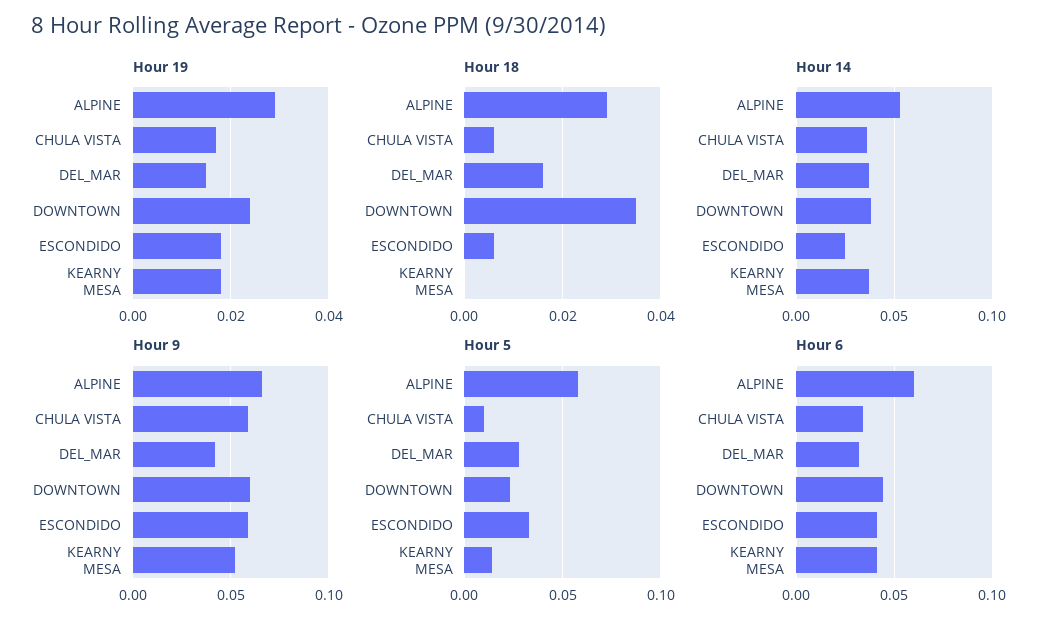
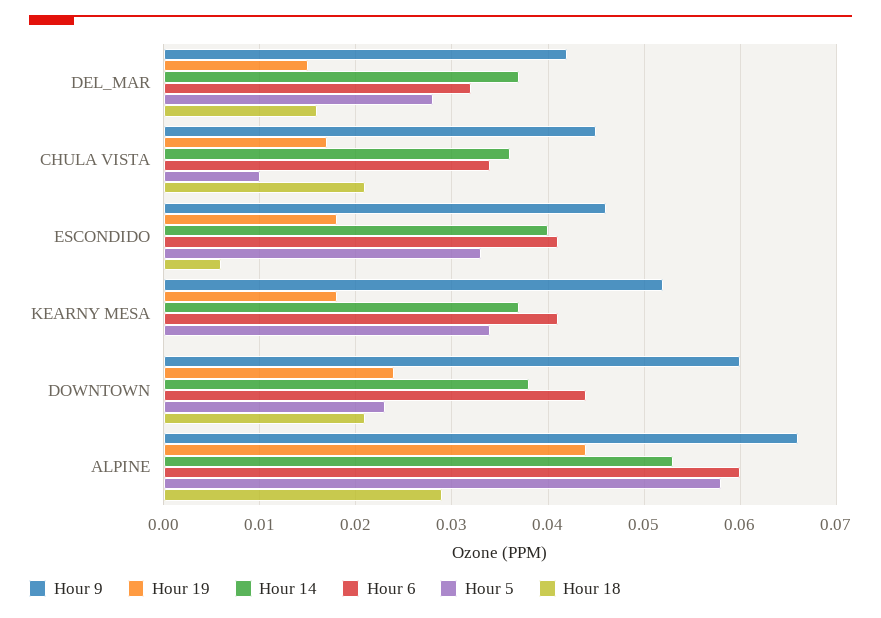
  {
    "Hour 19": {
-     "ALPINE": 0.03,
+     "ALPINE": 0.044,
      "CHULA VISTA": 0.017,
      "DEL_MAR": 0.015,
      "DOWNTOWN": 0.024,
      "ESCONDIDO": 0.018,
      "KEARNY MESA": 0.018
    },
    "Hour 18": {
      "ALPINE": 0.029,
-     "CHULA VISTA": 0.005,
+     "CHULA VISTA": 0.021,
      "DEL_MAR": 0.016,
-     "DOWNTOWN": 0.035,
+     "DOWNTOWN": 0.021,
      "ESCONDIDO": 0.006,
      "KEARNY MESA": 0
    },
    "Hour 14": {
      "ALPINE": 0.053,
      "CHULA VISTA": 0.036,
      "DEL_MAR": 0.037,
      "DOWNTOWN": 0.038,
-     "ESCONDIDO": 0.025,
+     "ESCONDIDO": 0.04,
      "KEARNY MESA": 0.037
    },
    "Hour 9": {
      "ALPINE": 0.066,
-     "CHULA VISTA": 0.06,
+     "CHULA VISTA": 0.045,
      "DEL_MAR": 0.042,
      "DOWNTOWN": 0.06,
-     "ESCONDIDO": 0.06,
+     "ESCONDIDO": 0.046,
      "KEARNY MESA": 0.052
    },
    "Hour 5": {
      "ALPINE": 0.058,
      "CHULA VISTA": 0.01,
      "DEL_MAR": 0.028,
      "DOWNTOWN": 0.023,
      "ESCONDIDO": 0.033,
-     "KEARNY MESA": 0.015
+     "KEARNY MESA": 0.034
    },
    "Hour 6": {
      "ALPINE": 0.06,
      "CHULA VISTA": 0.034,
      "DEL_MAR": 0.032,
      "DOWNTOWN": 0.044,
      "ESCONDIDO": 0.041,
      "KEARNY MESA": 0.041
    }
  }

